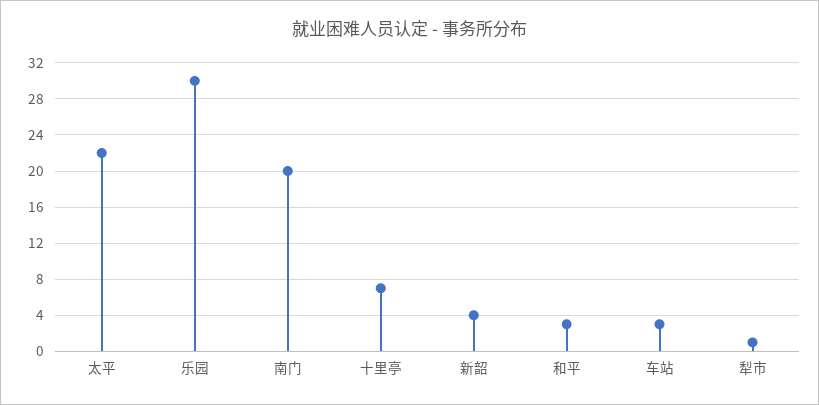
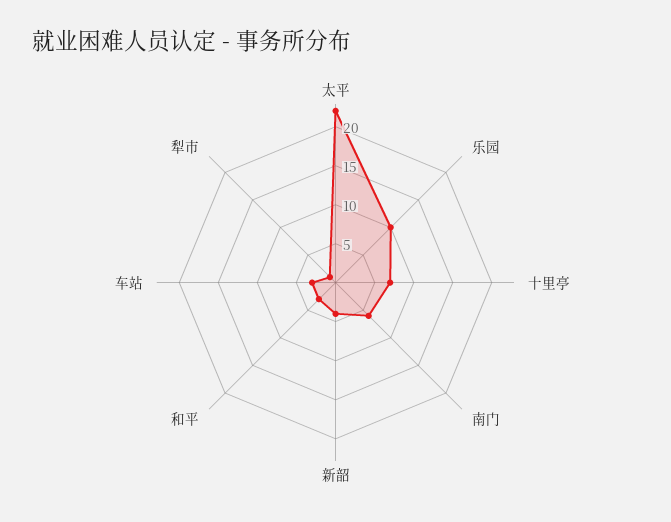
  {
    "太平": 22,
-   "乐园": 30,
+   "乐园": 10,
-   "南门": 20,
+   "南门": 5,
    "十里亭": 7,
    "新韶": 4,
    "和平": 3,
    "车站": 3,
    "犁市": 1
  }

